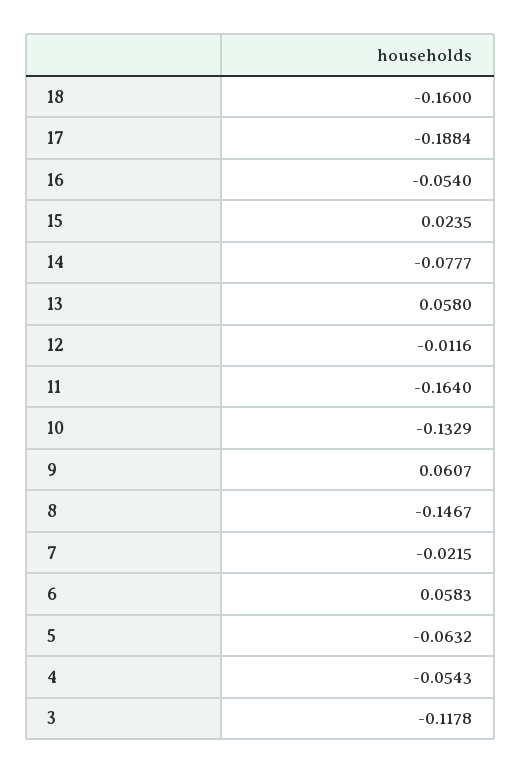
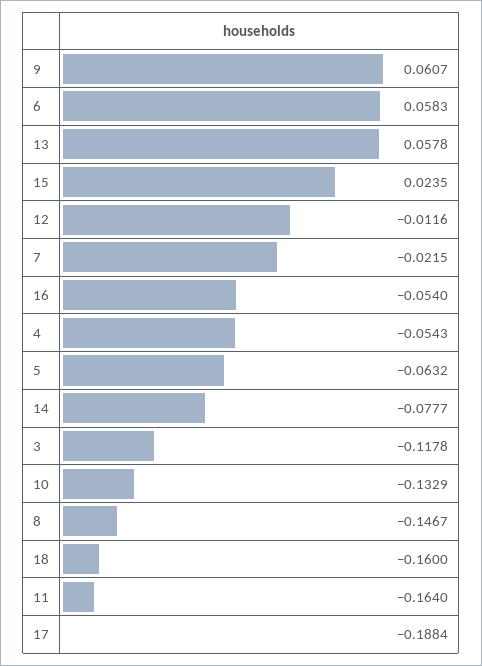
  {
    "18": -0.16,
    "17": -0.1884,
    "16": -0.054,
    "15": 0.0235,
    "14": -0.0777,
-   "13": 0.058,
+   "13": 0.0578,
    "12": -0.0116,
    "11": -0.164,
    "10": -0.1329,
    "9": 0.0607,
    "8": -0.1467,
    "7": -0.0215,
    "6": 0.0583,
    "5": -0.0632,
    "4": -0.0543,
    "3": -0.1178
  }

